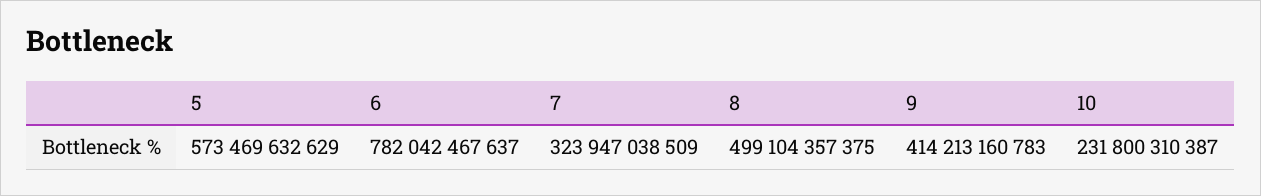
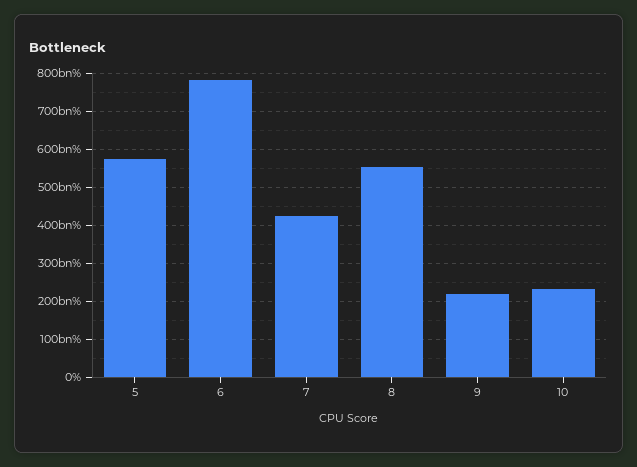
  {
    "5": 573469632629,
    "6": 782042467637,
-   "7": 323947038509,
+   "7": 420000000000,
-   "8": 499104357375,
+   "8": 560000000000,
-   "9": 414213160783,
+   "9": 220000000000,
    "10": 231800310387
  }

